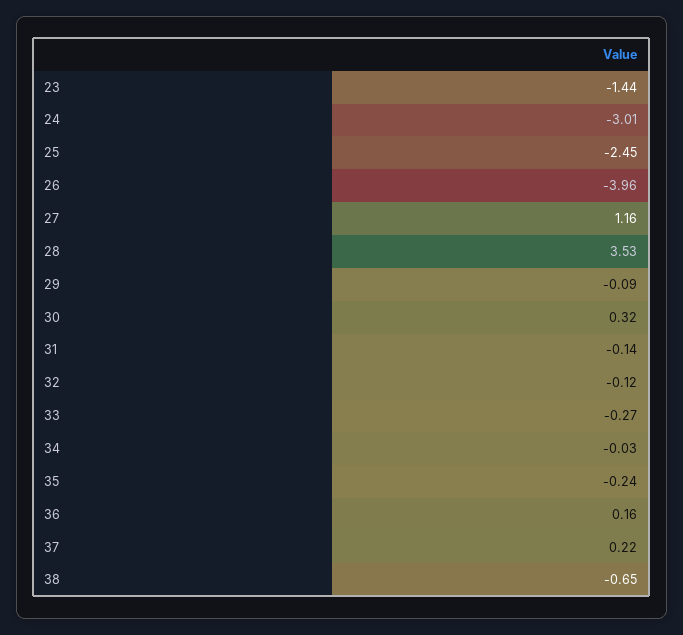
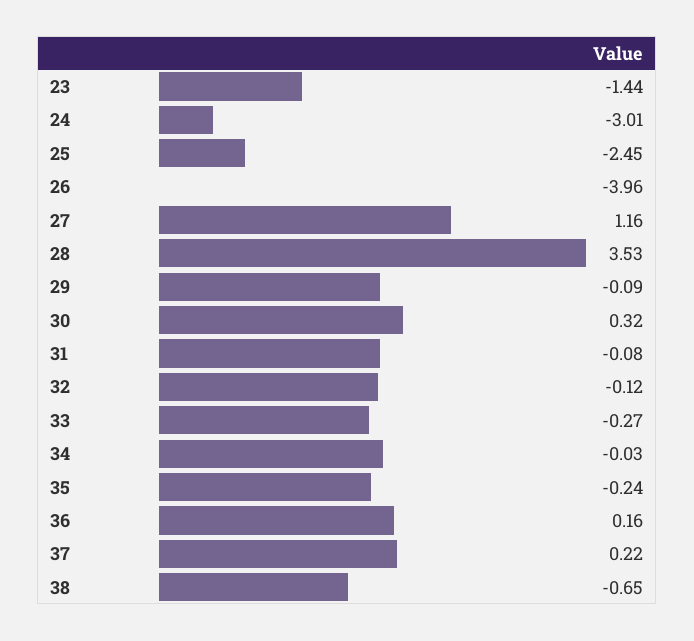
  {
    "23": -1.44,
    "24": -3.01,
    "25": -2.45,
    "26": -3.96,
    "27": 1.16,
    "28": 3.53,
    "29": -0.09,
    "30": 0.32,
-   "31": -0.14,
+   "31": -0.08,
    "32": -0.12,
    "33": -0.27,
    "34": -0.03,
    "35": -0.24,
    "36": 0.16,
    "37": 0.22,
    "38": -0.65
  }

